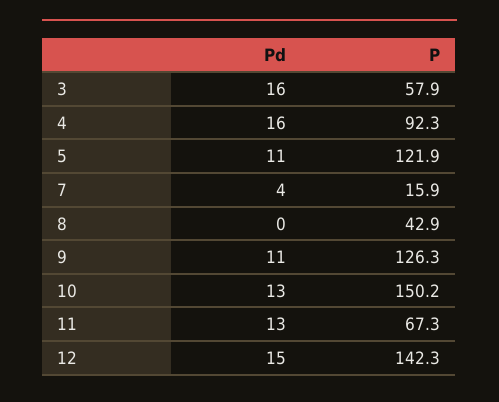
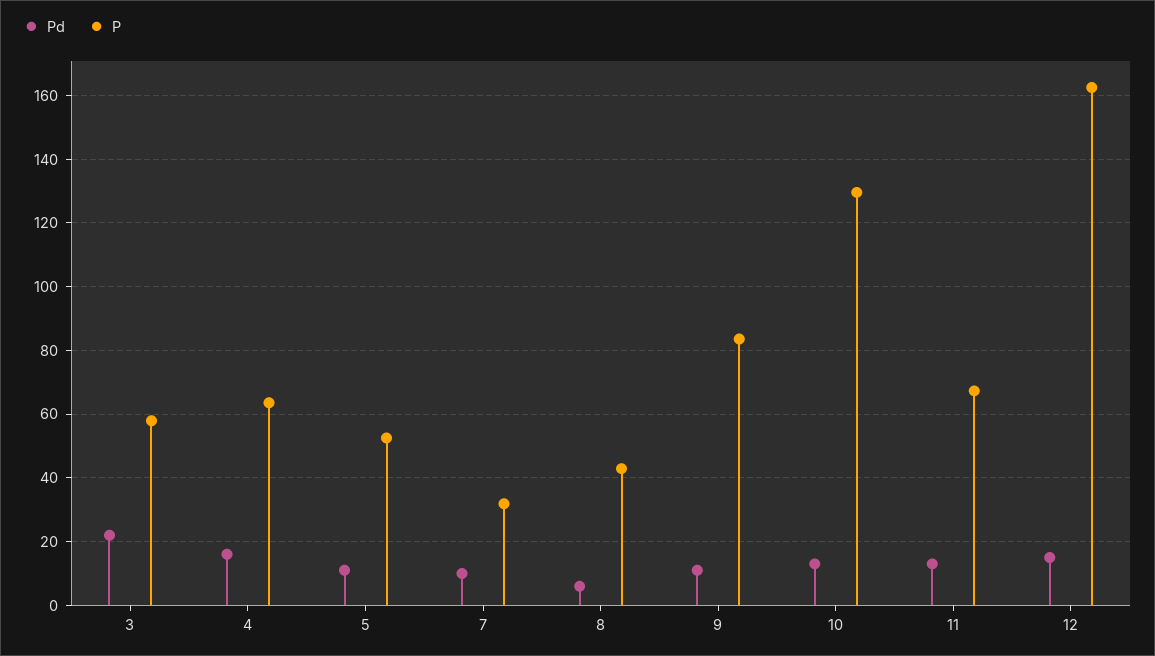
  {
    "Pd": {
-     "3": 16,
+     "3": 22,
      "4": 16,
      "5": 11,
-     "7": 4,
+     "7": 10,
-     "8": 0,
+     "8": 6,
      "9": 11,
      "10": 13,
      "11": 13,
      "12": 15
    },
    "P": {
      "3": 57.9,
-     "4": 92.3,
+     "4": 64,
-     "5": 121.9,
+     "5": 52,
-     "7": 15.9,
+     "7": 32,
      "8": 42.9,
-     "9": 126.3,
+     "9": 84,
-     "10": 150.2,
+     "10": 130,
      "11": 67.3,
-     "12": 142.3
+     "12": 162
    }
  }

